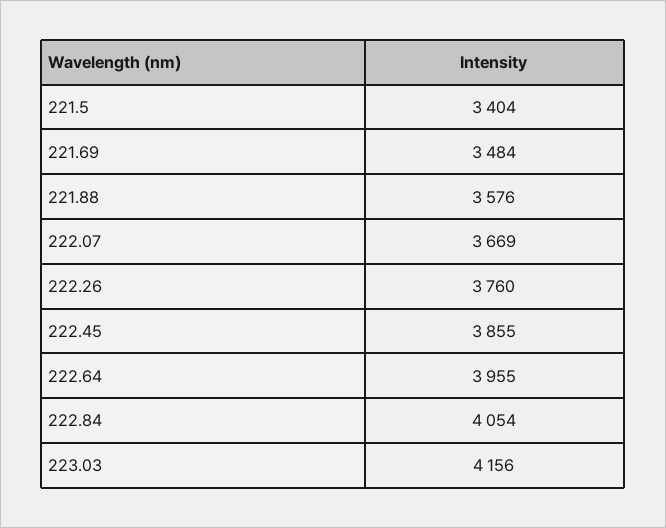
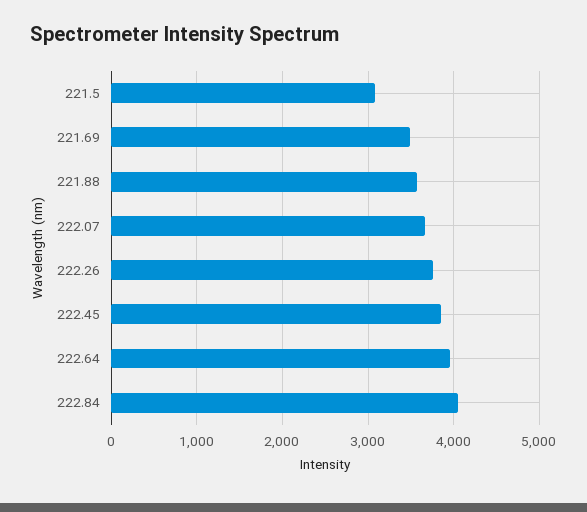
  {
-   "221.5": 3404,
+   "221.5": 3100,
    "221.69": 3484,
    "221.88": 3576,
    "222.07": 3669,
    "222.26": 3760,
    "222.45": 3855,
    "222.64": 3955,
-   "222.84": 4054,
+   "222.84": 4054
-   "223.03": 4156
  }

